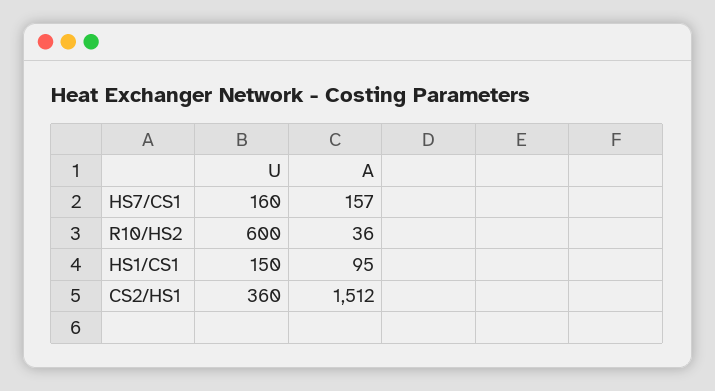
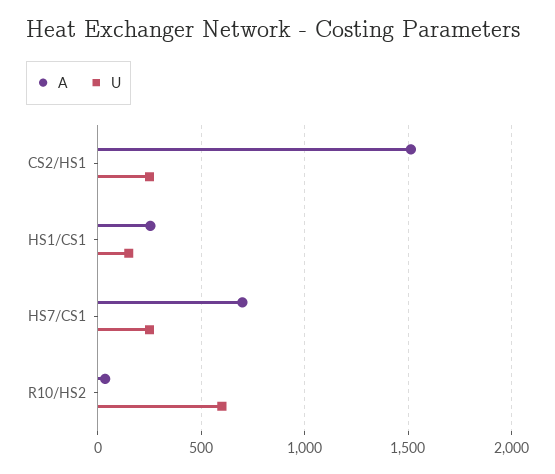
  {
    "U": {
-     "HS7/CS1": 160,
+     "HS7/CS1": 250,
      "R10/HS2": 600,
      "HS1/CS1": 150,
-     "CS2/HS1": 360
+     "CS2/HS1": 250
    },
    "A": {
-     "HS7/CS1": 157,
+     "HS7/CS1": 700,
      "R10/HS2": 36,
-     "HS1/CS1": 95,
+     "HS1/CS1": 250,
      "CS2/HS1": 1512
    }
  }

